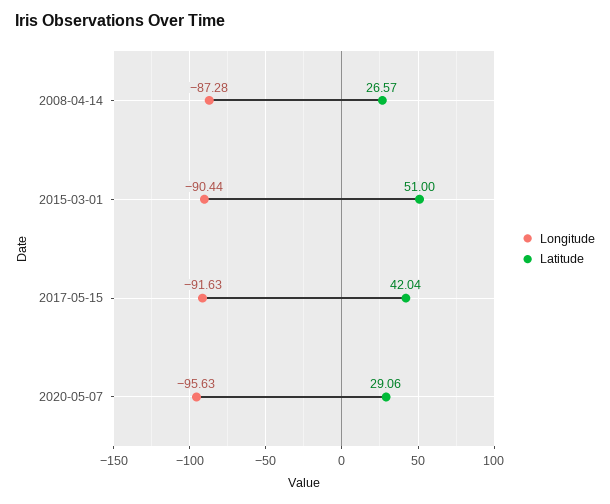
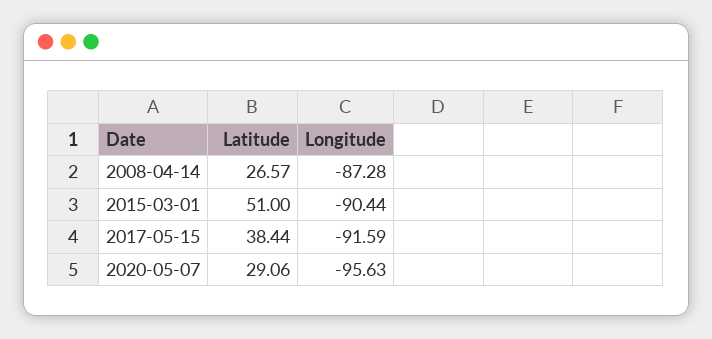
  {
    "Longitude": {
      "2008-04-14": -87.28,
      "2015-03-01": -90.44,
-     "2017-05-15": -91.63,
+     "2017-05-15": -91.59,
      "2020-05-07": -95.63
    },
    "Latitude": {
      "2008-04-14": 26.57,
      "2015-03-01": 51,
-     "2017-05-15": 42.04,
+     "2017-05-15": 38.44,
      "2020-05-07": 29.06
    }
  }

